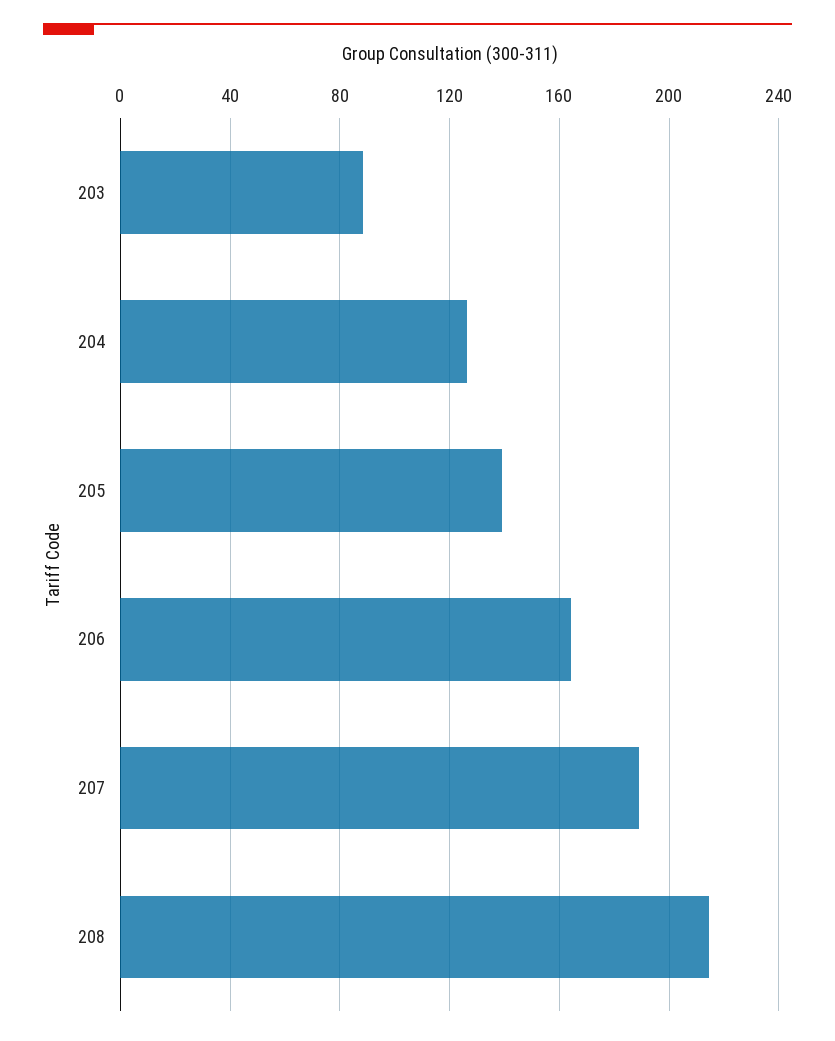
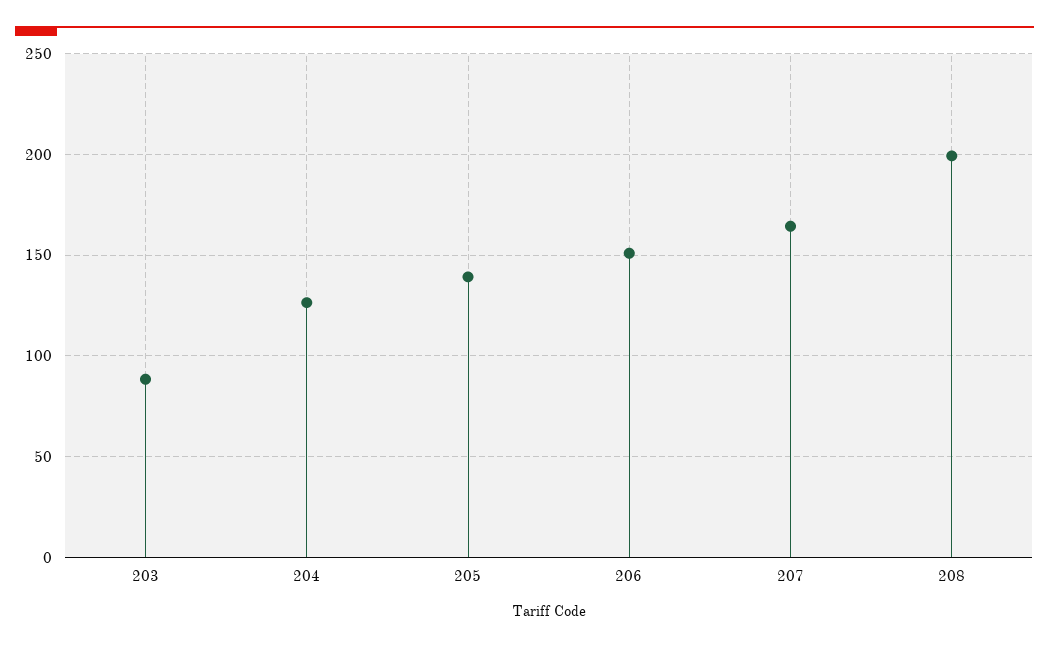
  {
    "203": 90,
    "204": 125,
    "205": 140,
-   "206": 165,
+   "206": 150,
-   "207": 190,
+   "207": 165,
-   "208": 215
+   "208": 200
  }

